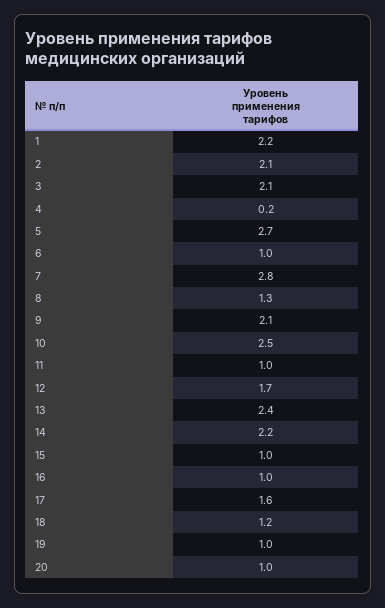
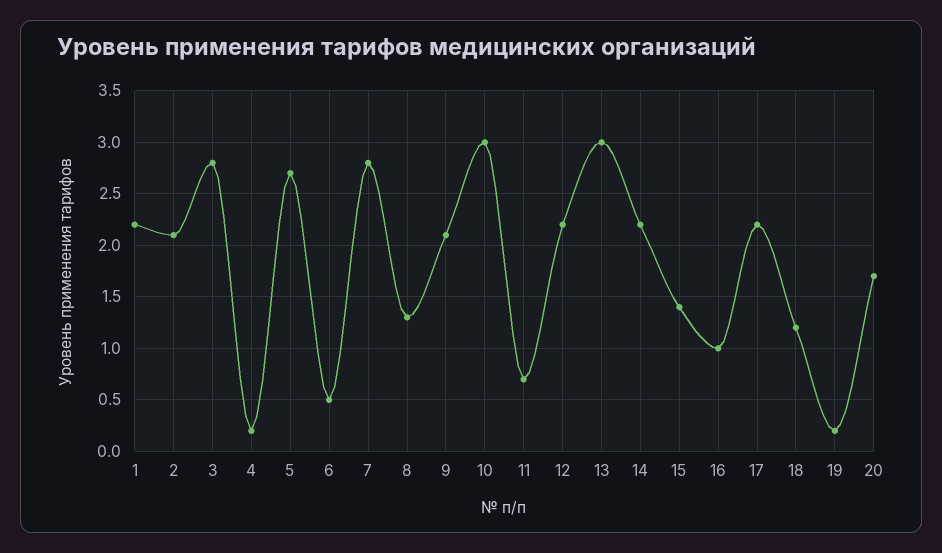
  {
    "1": 2.2,
    "2": 2.1,
-   "3": 2.1,
+   "3": 2.8,
    "4": 0.2,
    "5": 2.7,
-   "6": 1,
+   "6": 0.5,
    "7": 2.8,
    "8": 1.3,
    "9": 2.1,
-   "10": 2.5,
+   "10": 3,
-   "11": 1,
+   "11": 0.7,
-   "12": 1.7,
+   "12": 2.2,
-   "13": 2.4,
+   "13": 3,
    "14": 2.2,
-   "15": 1,
+   "15": 1.4,
    "16": 1,
-   "17": 1.6,
+   "17": 2.2,
    "18": 1.2,
-   "19": 1,
+   "19": 0.2,
-   "20": 1
+   "20": 1.7
  }

